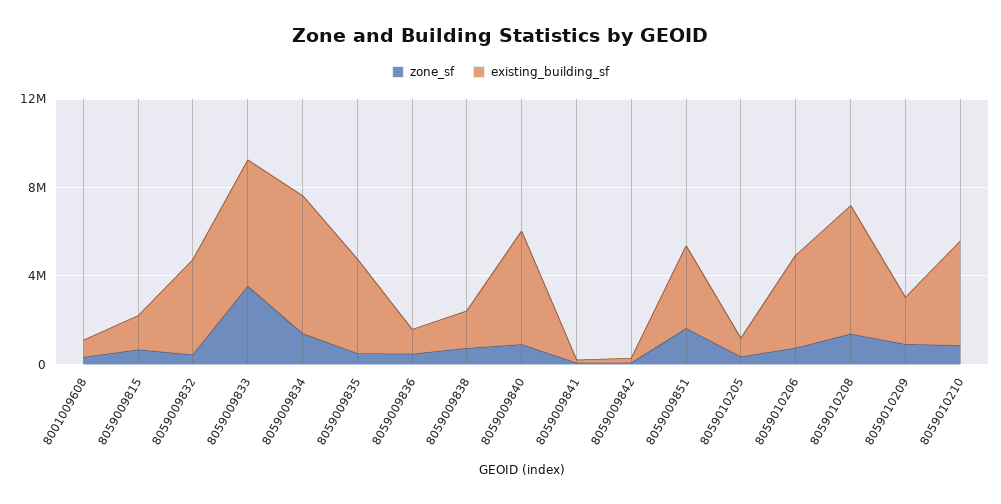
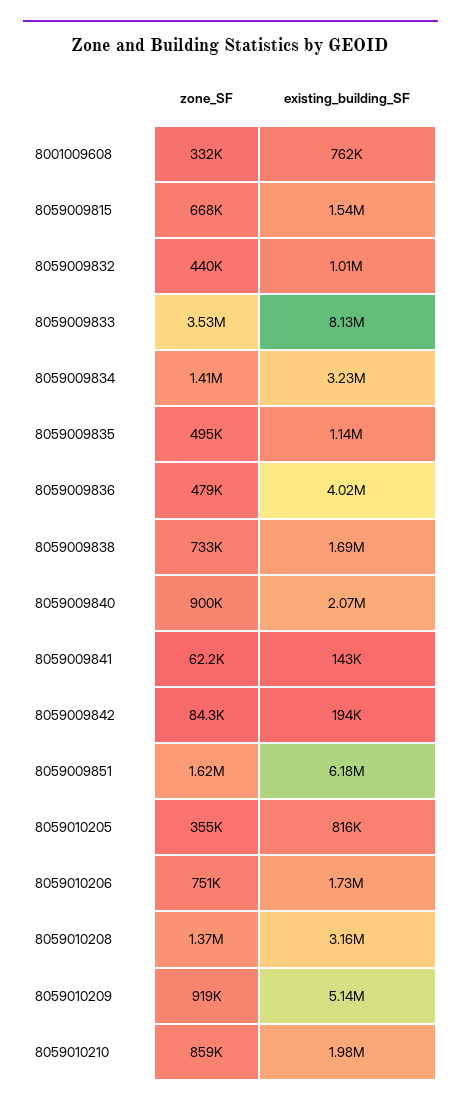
  {
    "zone_sf": {
      "8001009608": 332000,
      "8059009815": 668000,
      "8059009832": 440000,
      "8059009833": 3530000,
      "8059009834": 1410000,
      "8059009835": 495000,
      "8059009836": 479000,
      "8059009838": 733000,
      "8059009840": 900000,
      "8059009841": 62200,
      "8059009842": 84300,
      "8059009851": 1620000,
      "8059010205": 355000,
      "8059010206": 751000,
      "8059010208": 1370000,
      "8059010209": 919000,
      "8059010210": 859000
    },
    "existing_building_sf": {
      "8001009608": 762000,
      "8059009815": 1540000,
-     "8059009832": 4000000,
+     "8059009832": 1010000,
-     "8059009833": 6000000,
+     "8059009833": 8130000,
-     "8059009834": 6000000,
+     "8059009834": 3230000,
-     "8059009835": 4000000,
+     "8059009835": 1140000,
-     "8059009836": 1000000,
+     "8059009836": 4020000,
      "8059009838": 1690000,
-     "8059009840": 5000000,
+     "8059009840": 2070000,
      "8059009841": 143000,
      "8059009842": 194000,
-     "8059009851": 4000000,
+     "8059009851": 6180000,
      "8059010205": 816000,
-     "8059010206": 4000000,
+     "8059010206": 1730000,
-     "8059010208": 6000000,
+     "8059010208": 3160000,
-     "8059010209": 2000000,
+     "8059010209": 5140000,
-     "8059010210": 5000000
+     "8059010210": 1980000
    }
  }

